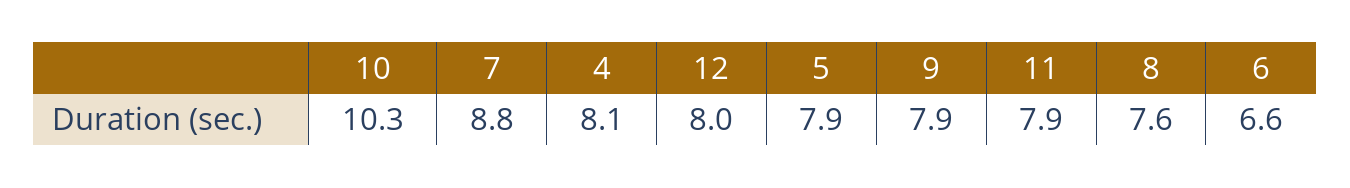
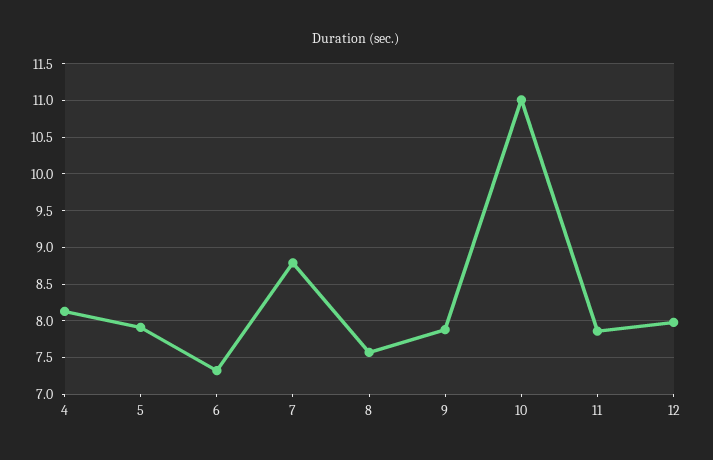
  {
-   "10": 10.3,
+   "10": 11,
    "7": 8.8,
    "4": 8.1,
    "12": 8,
    "5": 7.9,
    "9": 7.9,
    "11": 7.9,
    "8": 7.6,
-   "6": 6.6
+   "6": 7.3
  }

